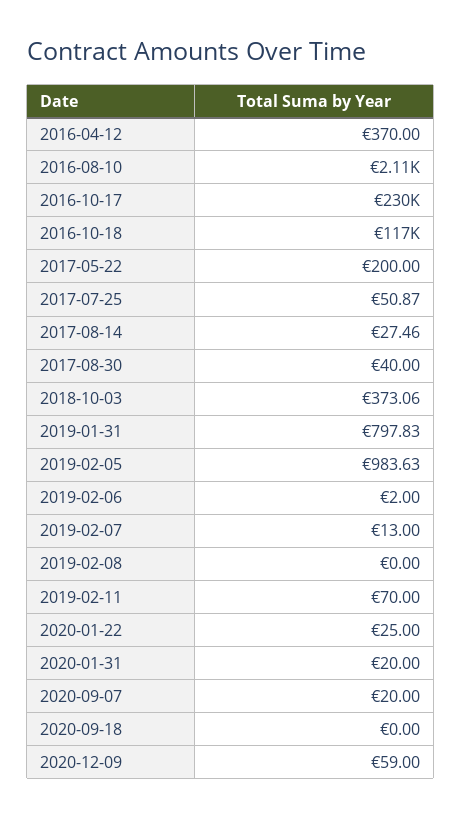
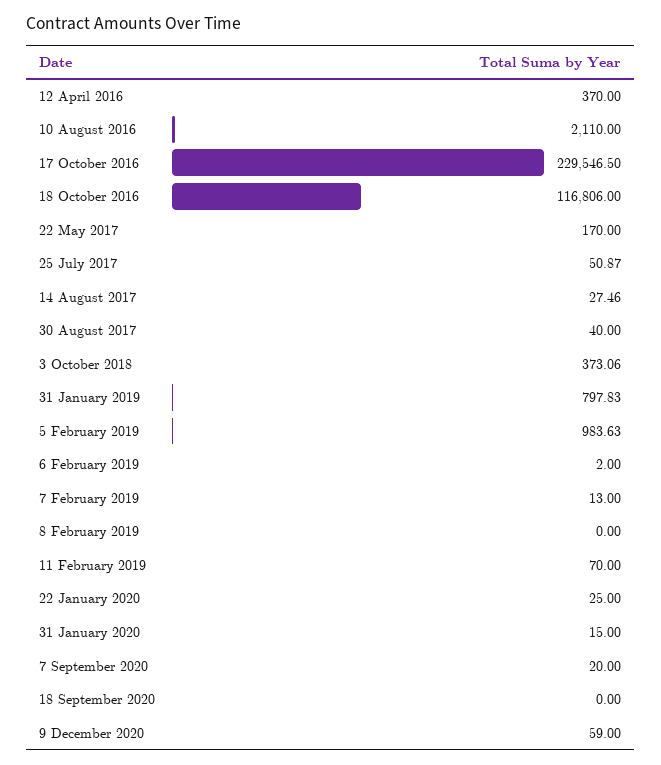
  {
    "2016-04-12": 370,
    "2016-08-10": 2110,
    "2016-10-17": 229546.5,
    "2016-10-18": 116806,
-   "2017-05-22": 200,
+   "2017-05-22": 170,
    "2017-07-25": 50.87,
    "2017-08-14": 27.46,
    "2017-08-30": 40,
    "2018-10-03": 373.06,
    "2019-01-31": 797.83,
    "2019-02-05": 983.63,
    "2019-02-06": 2,
    "2019-02-07": 13,
    "2019-02-08": 0,
    "2019-02-11": 70,
    "2020-01-22": 25,
-   "2020-01-31": 20,
+   "2020-01-31": 15,
    "2020-09-07": 20,
    "2020-09-18": 0,
    "2020-12-09": 59
  }

